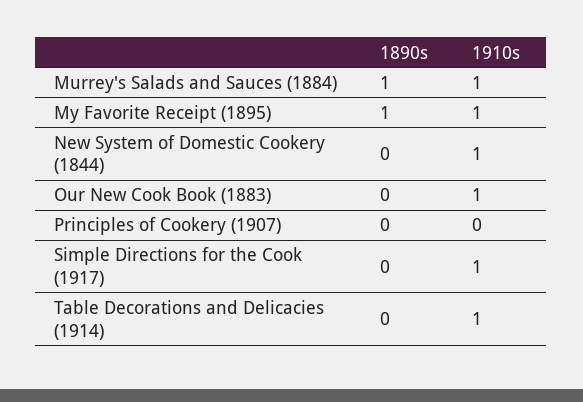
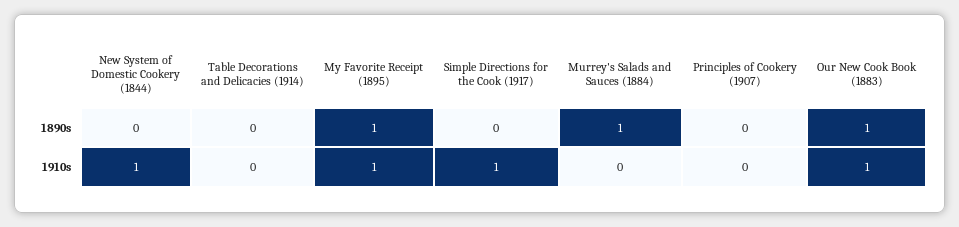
  {
    "1890s": {
      "Murrey's Salads and Sauces (1884)": 1,
      "My Favorite Receipt (1895)": 1,
      "New System of Domestic Cookery (1844)": 0,
-     "Our New Cook Book (1883)": 0,
+     "Our New Cook Book (1883)": 1,
      "Principles of Cookery (1907)": 0,
      "Simple Directions for the Cook (1917)": 0,
      "Table Decorations and Delicacies (1914)": 0
    },
    "1910s": {
-     "Murrey's Salads and Sauces (1884)": 1,
+     "Murrey's Salads and Sauces (1884)": 0,
      "My Favorite Receipt (1895)": 1,
      "New System of Domestic Cookery (1844)": 1,
      "Our New Cook Book (1883)": 1,
      "Principles of Cookery (1907)": 0,
      "Simple Directions for the Cook (1917)": 1,
-     "Table Decorations and Delicacies (1914)": 1
+     "Table Decorations and Delicacies (1914)": 0
    }
  }

